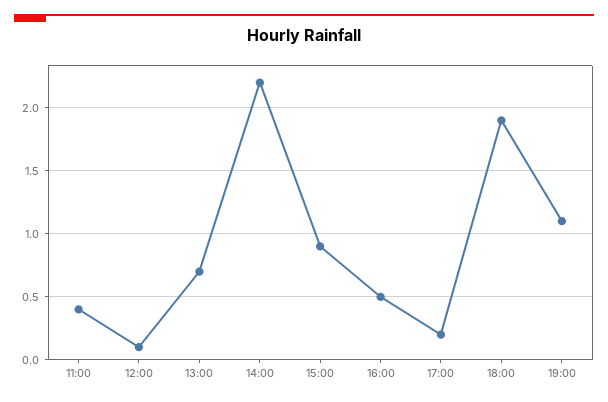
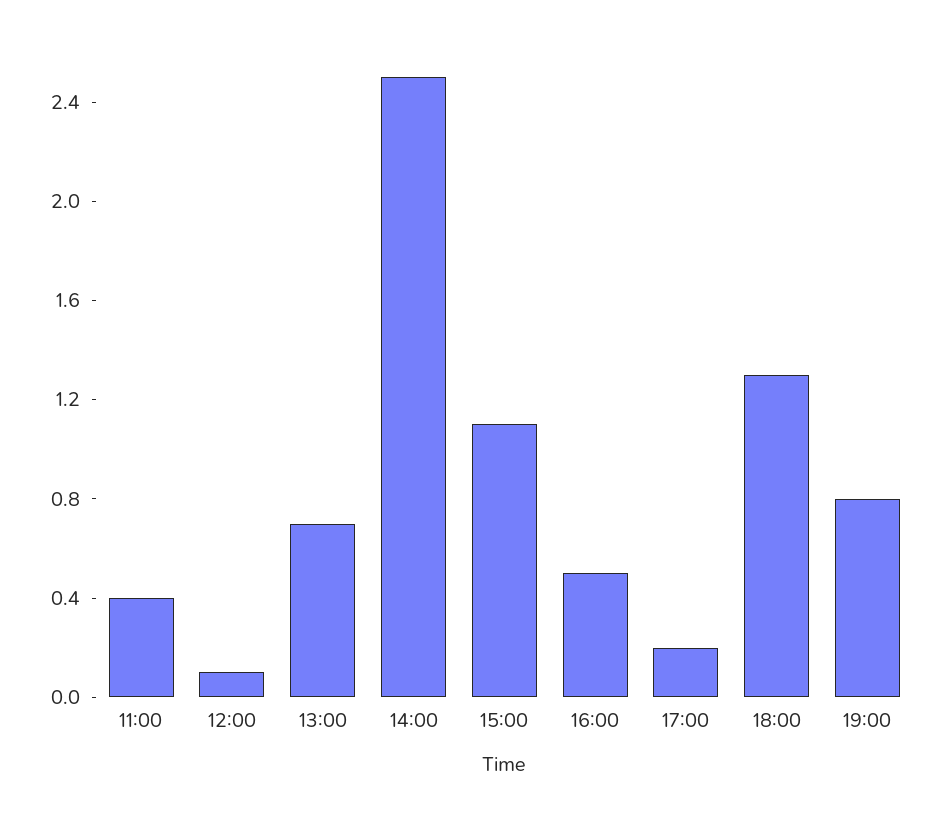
  {
    "11:00": 0.4,
    "12:00": 0.1,
    "13:00": 0.7,
-   "14:00": 2.2,
+   "14:00": 2.5,
-   "15:00": 0.9,
+   "15:00": 1.1,
    "16:00": 0.5,
    "17:00": 0.2,
-   "18:00": 1.9,
+   "18:00": 1.3,
-   "19:00": 1.1
+   "19:00": 0.8
  }

